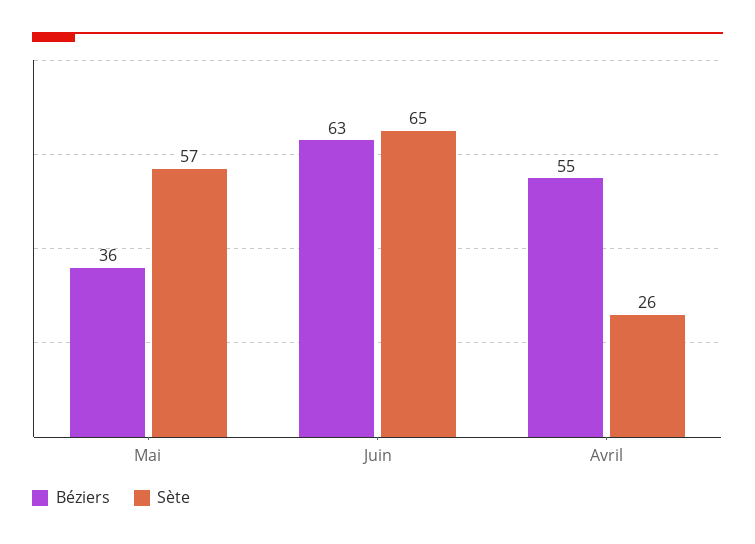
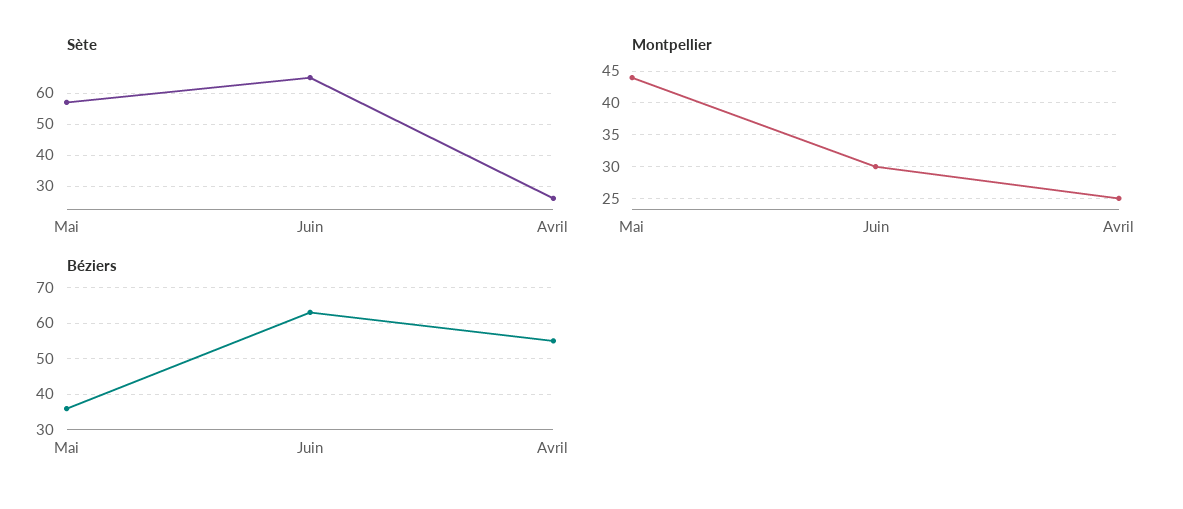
  {
    "Béziers": {
      "Mai": 36,
      "Juin": 63,
      "Avril": 55
    },
    "Sète": {
      "Mai": 57,
      "Juin": 65,
      "Avril": 26
-   }
+   },
+   "Montpellier": {
+     "Mai": 44,
+     "Juin": 30,
+     "Avril": 25
+   }
  }

